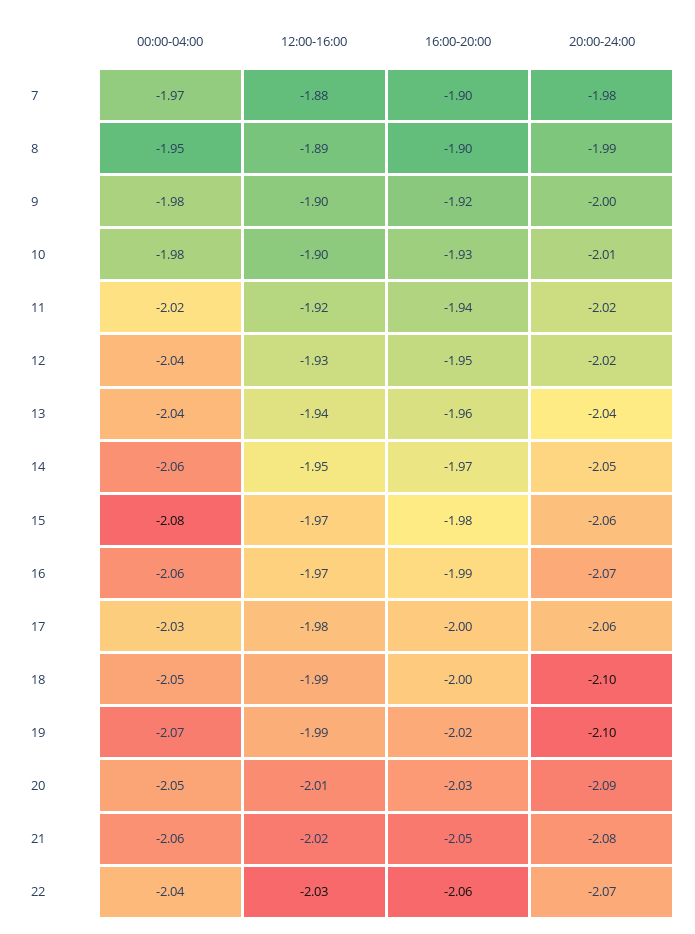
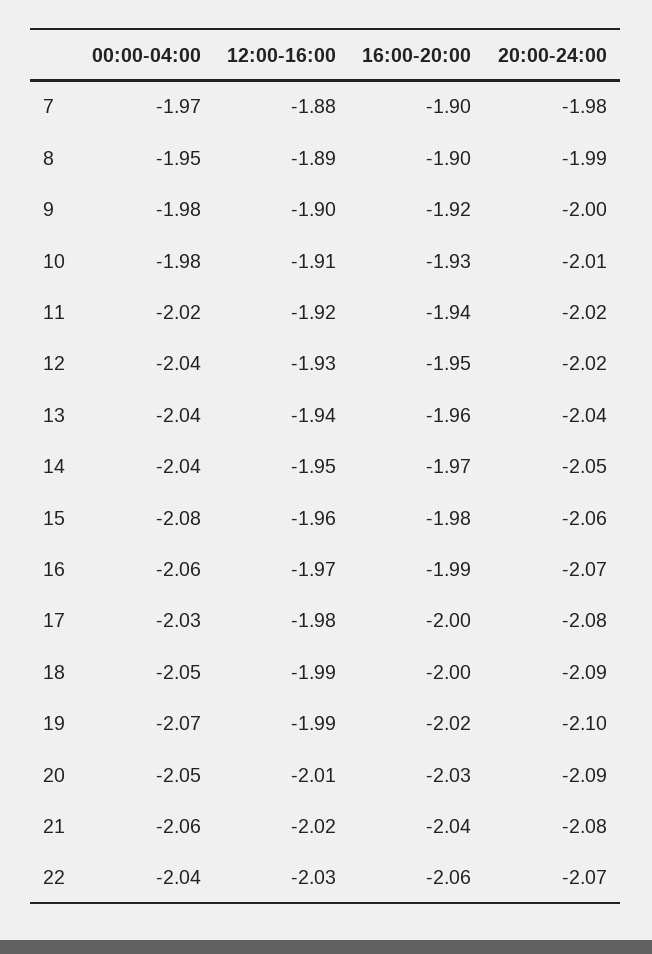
  {
    "00:00-04:00": {
      "7": -1.97,
      "8": -1.95,
      "9": -1.98,
      "10": -1.98,
      "11": -2.02,
      "12": -2.04,
      "13": -2.04,
-     "14": -2.06,
+     "14": -2.04,
      "15": -2.08,
      "16": -2.06,
      "17": -2.03,
      "18": -2.05,
      "19": -2.07,
      "20": -2.05,
      "21": -2.06,
      "22": -2.04
    },
    "12:00-16:00": {
      "7": -1.88,
      "8": -1.89,
      "9": -1.9,
-     "10": -1.9,
+     "10": -1.91,
      "11": -1.92,
      "12": -1.93,
      "13": -1.94,
      "14": -1.95,
-     "15": -1.97,
+     "15": -1.96,
      "16": -1.97,
      "17": -1.98,
      "18": -1.99,
      "19": -1.99,
      "20": -2.01,
      "21": -2.02,
      "22": -2.03
    },
    "16:00-20:00": {
      "7": -1.9,
      "8": -1.9,
      "9": -1.92,
      "10": -1.93,
      "11": -1.94,
      "12": -1.95,
      "13": -1.96,
      "14": -1.97,
      "15": -1.98,
      "16": -1.99,
      "17": -2,
      "18": -2,
      "19": -2.02,
      "20": -2.03,
-     "21": -2.05,
+     "21": -2.04,
      "22": -2.06
    },
    "20:00-24:00": {
      "7": -1.98,
      "8": -1.99,
      "9": -2,
      "10": -2.01,
      "11": -2.02,
      "12": -2.02,
      "13": -2.04,
      "14": -2.05,
      "15": -2.06,
      "16": -2.07,
-     "17": -2.06,
+     "17": -2.08,
-     "18": -2.1,
+     "18": -2.09,
      "19": -2.1,
      "20": -2.09,
      "21": -2.08,
      "22": -2.07
    }
  }

